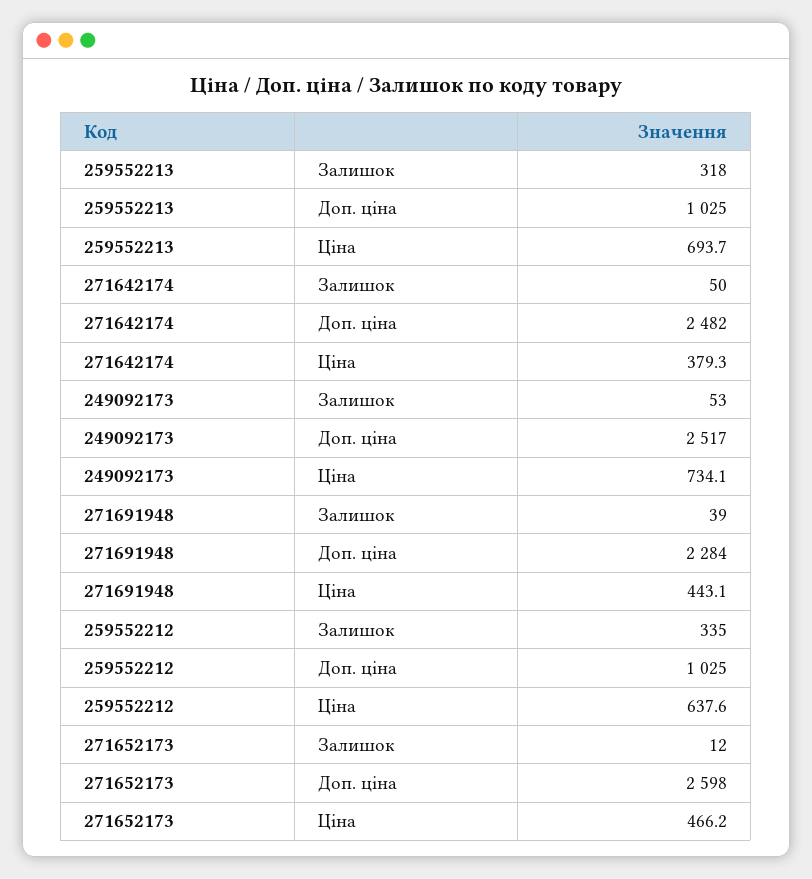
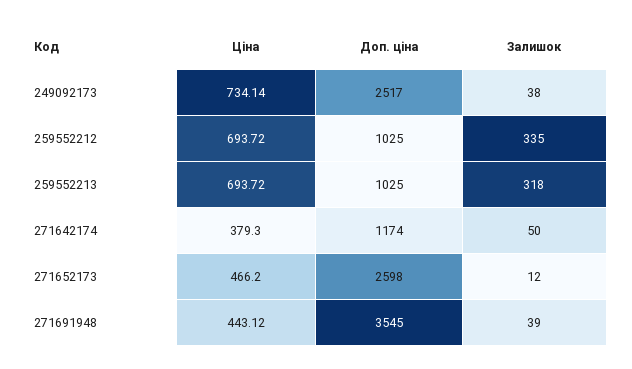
  {
    "259552213": {
      "Залишок": 318,
      "Доп. ціна": 1025,
      "Ціна": 693.72
    },
    "271642174": {
      "Залишок": 50,
-     "Доп. ціна": 2482,
+     "Доп. ціна": 1174,
      "Ціна": 379.3
    },
    "249092173": {
-     "Залишок": 53,
+     "Залишок": 38,
      "Доп. ціна": 2517,
      "Ціна": 734.14
    },
    "271691948": {
      "Залишок": 39,
-     "Доп. ціна": 2284,
+     "Доп. ціна": 3545,
      "Ціна": 443.12
    },
    "259552212": {
      "Залишок": 335,
      "Доп. ціна": 1025,
-     "Ціна": 637.6
+     "Ціна": 693.72
    },
    "271652173": {
      "Залишок": 12,
      "Доп. ціна": 2598,
      "Ціна": 466.2
    }
  }

